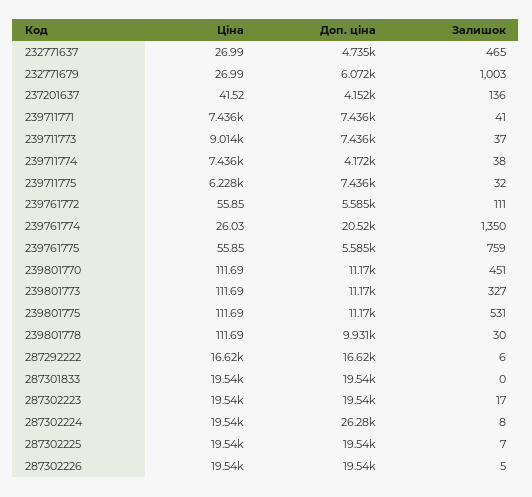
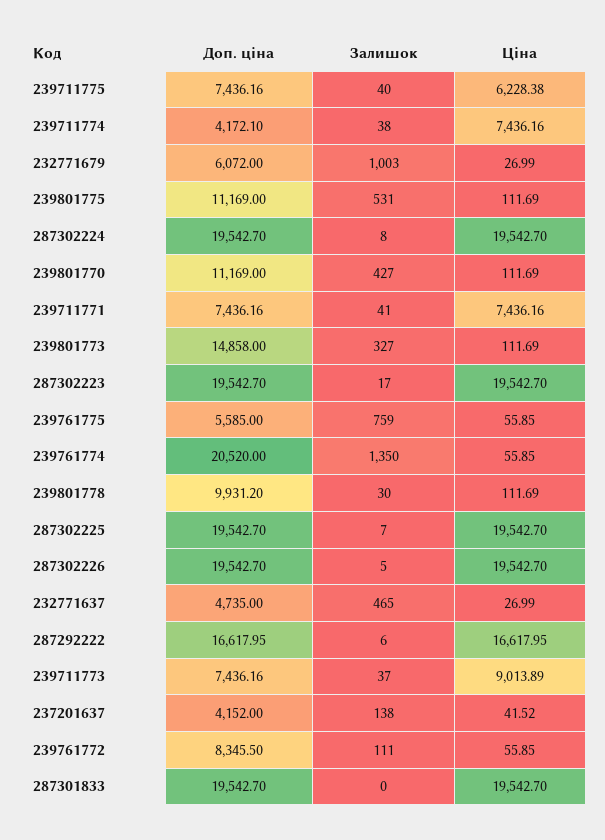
  {
    "Ціна": {
      "232771637": 26.99,
      "232771679": 26.99,
      "237201637": 41.52,
      "239711771": 7436.16,
      "239711773": 9013.89,
      "239711774": 7436.16,
      "239711775": 6228.38,
      "239761772": 55.85,
-     "239761774": 26.03,
+     "239761774": 55.85,
      "239761775": 55.85,
      "239801770": 111.69,
      "239801773": 111.69,
      "239801775": 111.69,
      "239801778": 111.69,
      "287292222": 16617.95,
      "287301833": 19542.7,
      "287302223": 19542.7,
      "287302224": 19542.7,
      "287302225": 19542.7,
      "287302226": 19542.7
    },
    "Доп. ціна": {
      "232771637": 4735,
      "232771679": 6072,
      "237201637": 4152,
      "239711771": 7436.16,
      "239711773": 7436.16,
      "239711774": 4172.1,
      "239711775": 7436.16,
-     "239761772": 5585,
+     "239761772": 8345.5,
      "239761774": 20520,
      "239761775": 5585,
      "239801770": 11169,
-     "239801773": 11170,
+     "239801773": 14858,
      "239801775": 11169,
      "239801778": 9931.2,
      "287292222": 16617.95,
      "287301833": 19542.7,
      "287302223": 19542.7,
-     "287302224": 26280,
+     "287302224": 19542.7,
      "287302225": 19542.7,
      "287302226": 19542.7
    },
    "Залишок": {
      "232771637": 465,
      "232771679": 1003,
-     "237201637": 136,
+     "237201637": 138,
      "239711771": 41,
      "239711773": 37,
      "239711774": 38,
-     "239711775": 32,
+     "239711775": 40,
      "239761772": 111,
      "239761774": 1350,
      "239761775": 759,
-     "239801770": 451,
+     "239801770": 427,
      "239801773": 327,
      "239801775": 531,
      "239801778": 30,
      "287292222": 6,
      "287301833": 0,
      "287302223": 17,
      "287302224": 8,
      "287302225": 7,
      "287302226": 5
    }
  }

